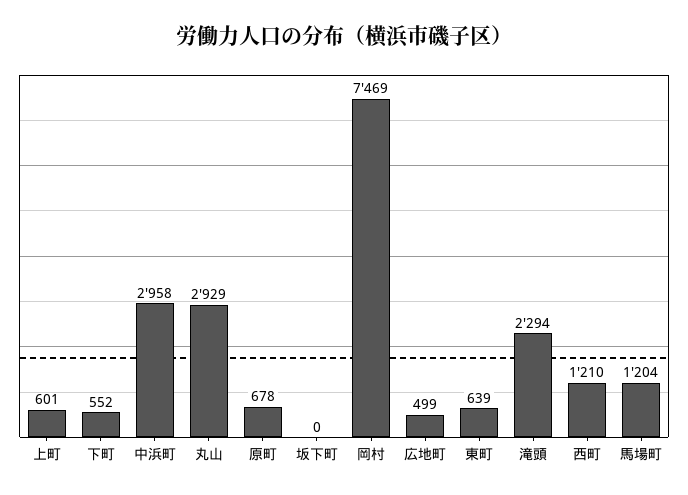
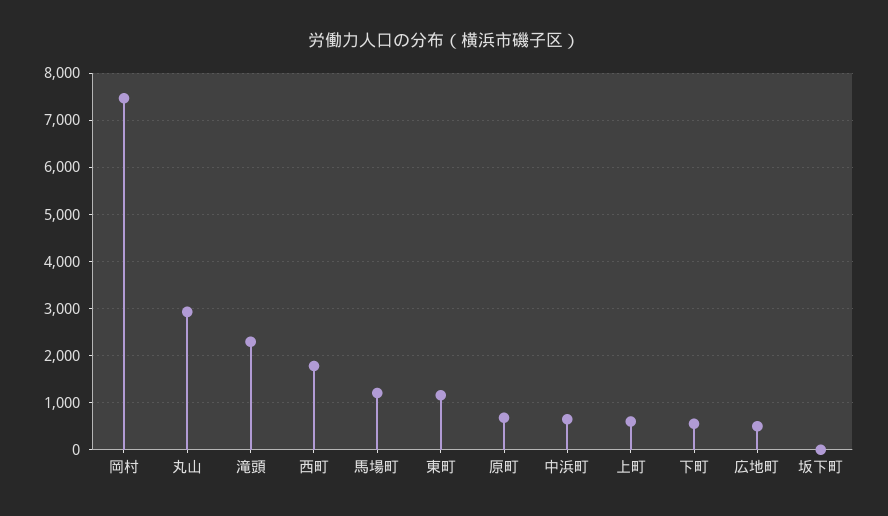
  {
    "上町": 601,
    "下町": 552,
-   "中浜町": 2958,
+   "中浜町": 600,
    "丸山": 2929,
    "原町": 678,
    "坂下町": 0,
    "岡村": 7469,
    "広地町": 499,
-   "東町": 639,
+   "東町": 1200,
    "滝頭": 2294,
-   "西町": 1210,
+   "西町": 1800,
    "馬場町": 1204
  }

